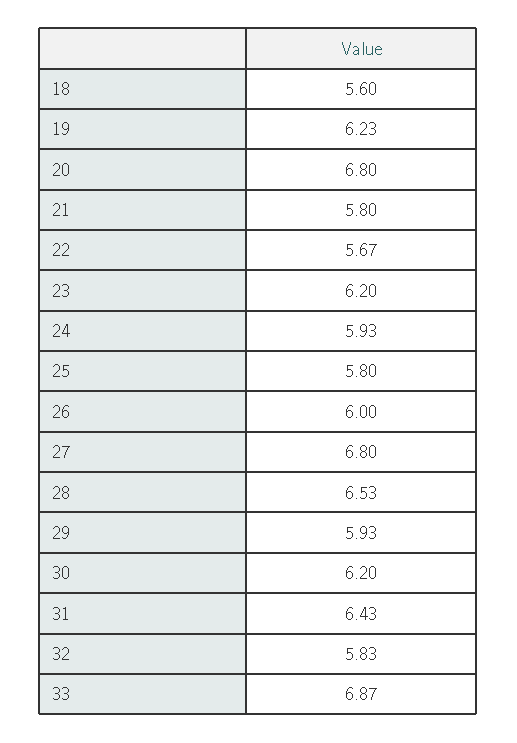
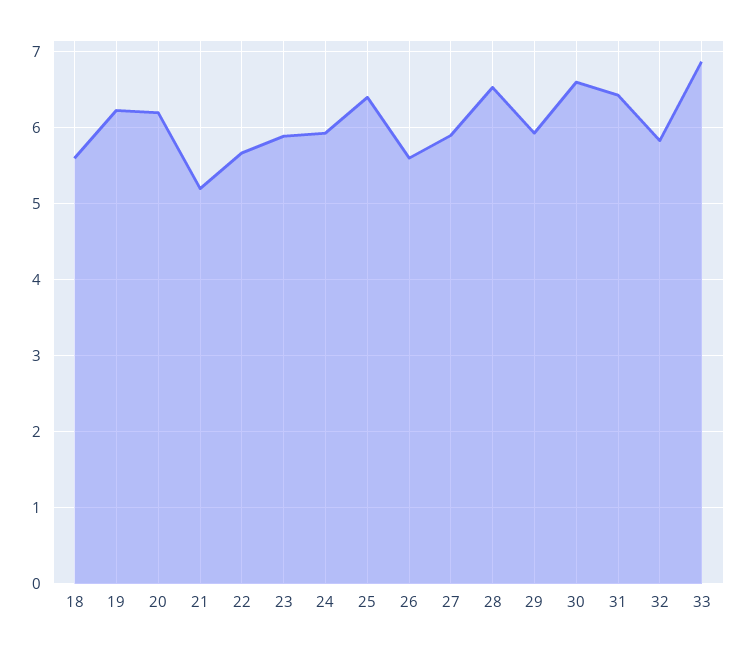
  {
    "18": 5.6,
    "19": 6.23,
-   "20": 6.8,
+   "20": 6.2,
-   "21": 5.8,
+   "21": 5.2,
    "22": 5.67,
-   "23": 6.2,
+   "23": 5.9,
    "24": 5.93,
-   "25": 5.8,
+   "25": 6.4,
-   "26": 6,
+   "26": 5.6,
-   "27": 6.8,
+   "27": 5.9,
    "28": 6.53,
    "29": 5.93,
-   "30": 6.2,
+   "30": 6.6,
    "31": 6.43,
    "32": 5.83,
    "33": 6.87
  }

